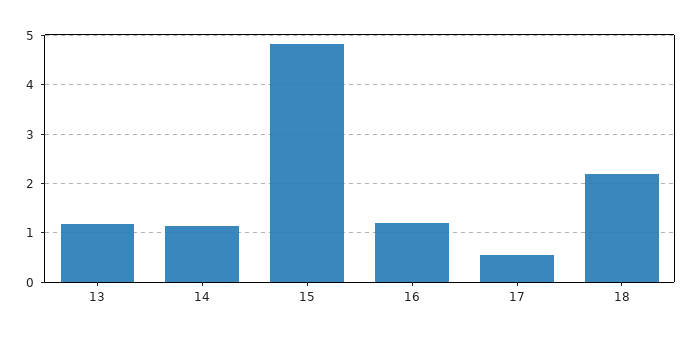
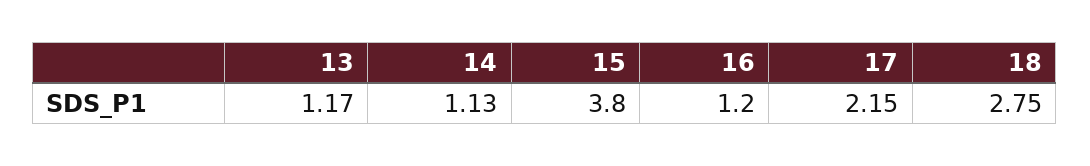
  {
    "13": 1.17,
    "14": 1.13,
-   "15": 4.8,
+   "15": 3.8,
    "16": 1.2,
-   "17": 0.6,
+   "17": 2.15,
-   "18": 2.2
+   "18": 2.75
  }

